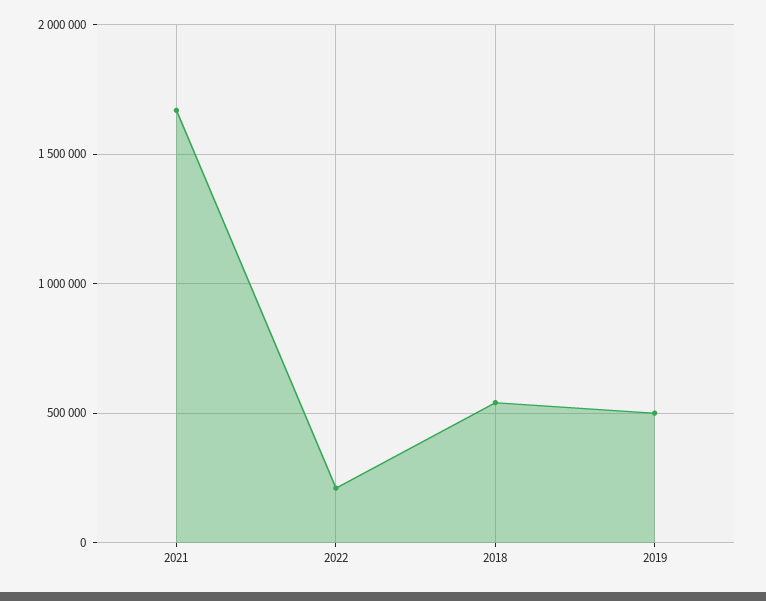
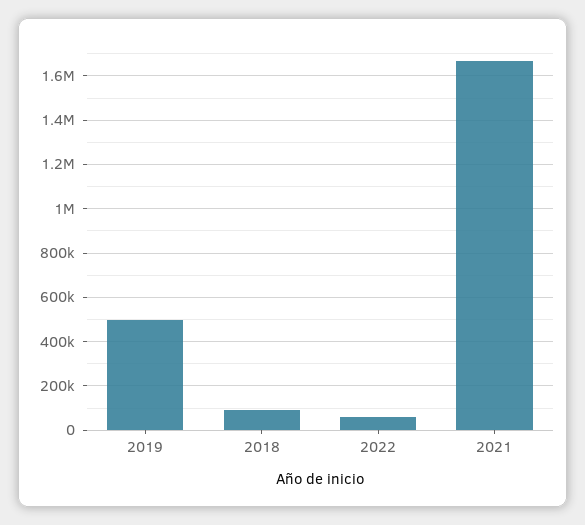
  {
    "2021": 1650000,
-   "2022": 200000,
+   "2022": 50000,
-   "2018": 550000,
+   "2018": 100000,
    "2019": 500000
  }

